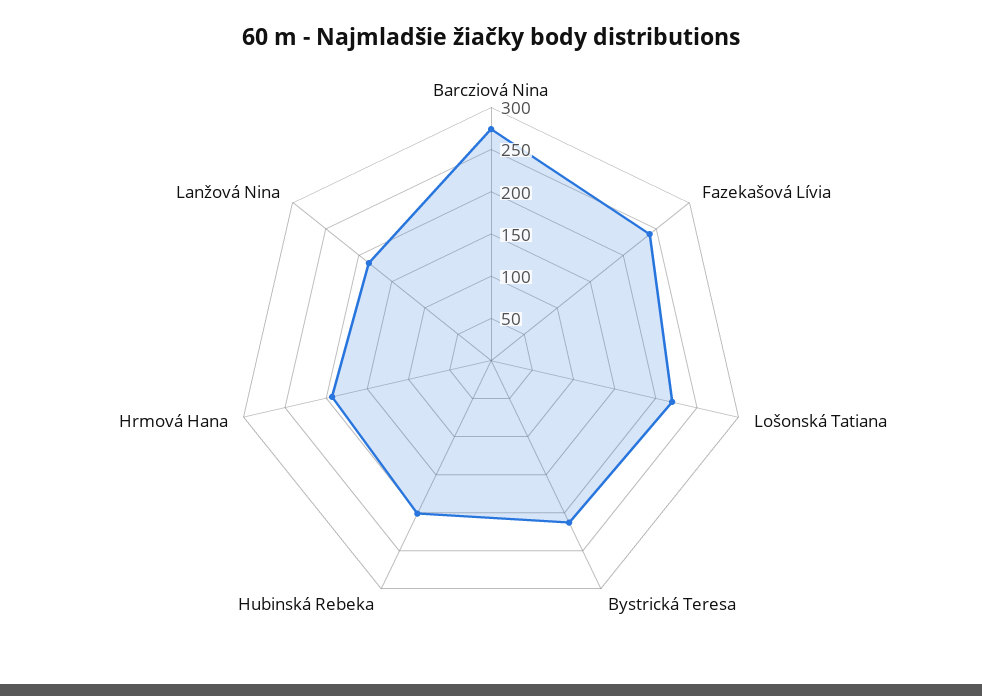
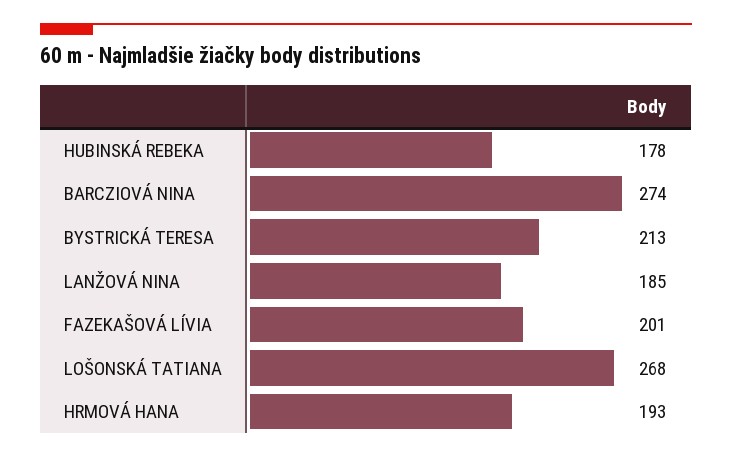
  {
    "Barcziová Nina": 274,
-   "Fazekašová Lívia": 240,
+   "Fazekašová Lívia": 201,
-   "Lošonská Tatiana": 220,
+   "Lošonská Tatiana": 268,
    "Bystrická Teresa": 213,
-   "Hubinská Rebeka": 200,
+   "Hubinská Rebeka": 178,
    "Hrmová Hana": 193,
    "Lanžová Nina": 185
  }

